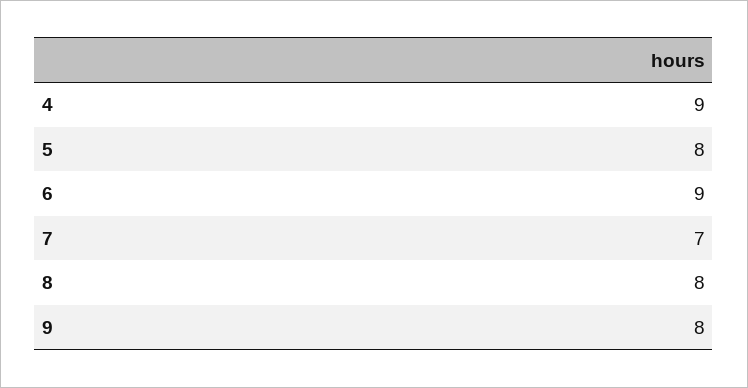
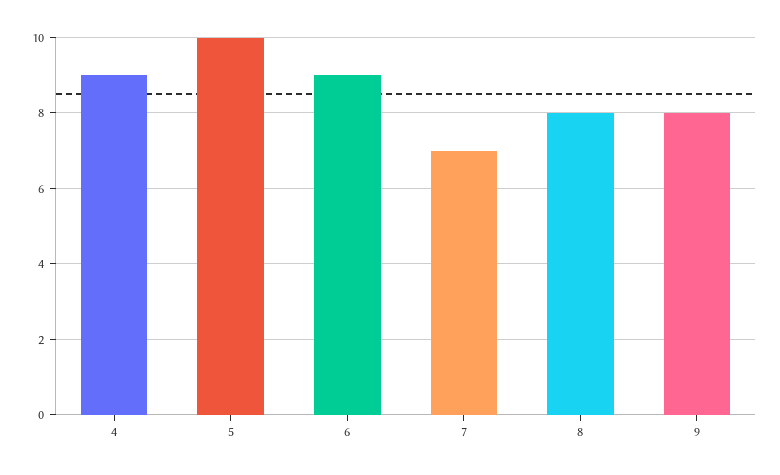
  {
    "4": 9,
-   "5": 8,
+   "5": 10,
    "6": 9,
    "7": 7,
    "8": 8,
    "9": 8
  }

